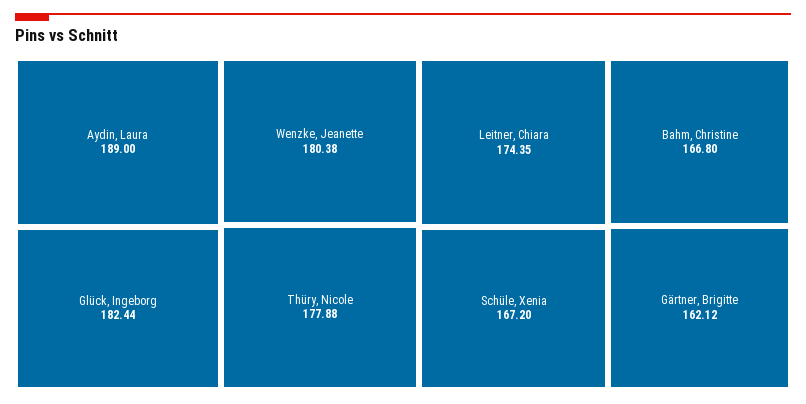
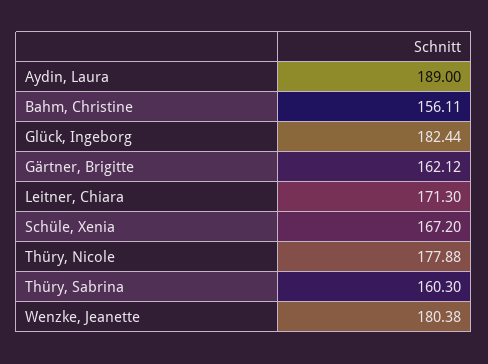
  {
    "Aydin, Laura": 189,
    "Glück, Ingeborg": 182.44,
    "Wenzke, Jeanette": 180.38,
    "Thüry, Nicole": 177.88,
-   "Leitner, Chiara": 174.35,
+   "Leitner, Chiara": 171.3,
    "Schüle, Xenia": 167.2,
-   "Bahm, Christine": 166.8,
+   "Bahm, Christine": 156.11,
-   "Gärtner, Brigitte": 162.12
+   "Gärtner, Brigitte": 162.12,
+   "Thüry, Sabrina": 160.3
  }

